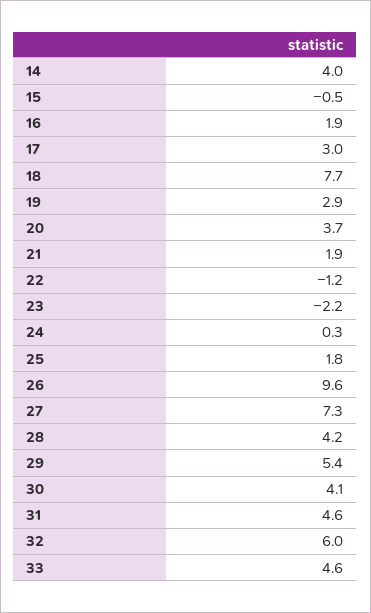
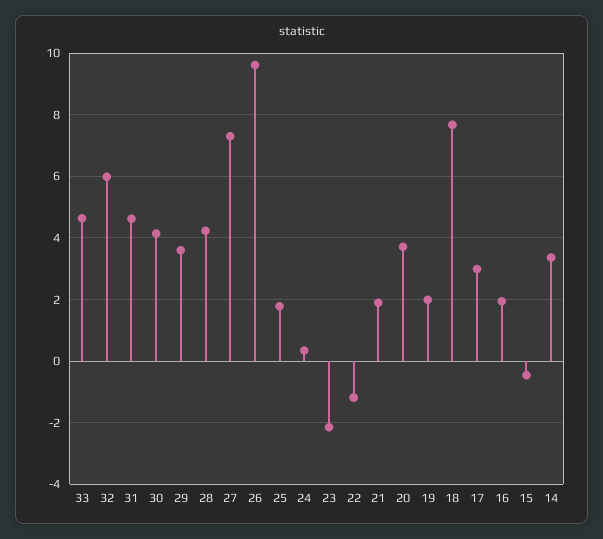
  {
-   "14": 4,
+   "14": 3.4,
    "15": -0.5,
    "16": 1.9,
    "17": 3,
    "18": 7.7,
-   "19": 2.9,
+   "19": 2,
    "20": 3.7,
    "21": 1.9,
    "22": -1.2,
    "23": -2.2,
    "24": 0.3,
    "25": 1.8,
    "26": 9.6,
    "27": 7.3,
    "28": 4.2,
-   "29": 5.4,
+   "29": 3.6,
    "30": 4.1,
    "31": 4.6,
    "32": 6,
    "33": 4.6
  }

